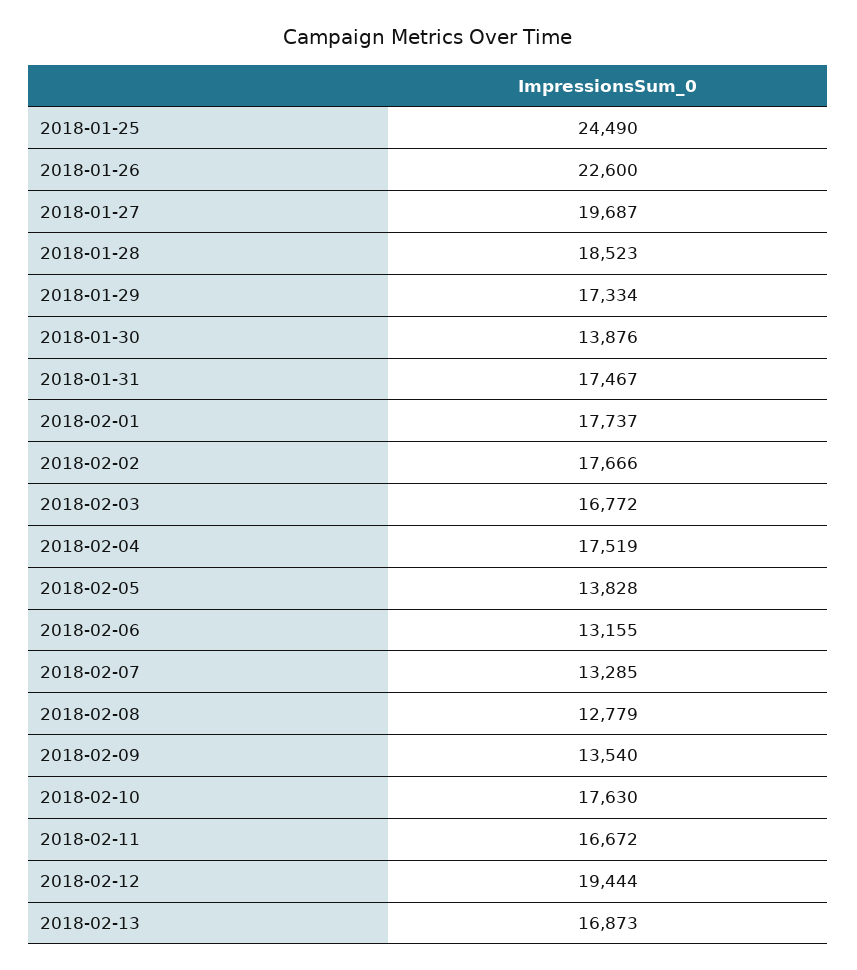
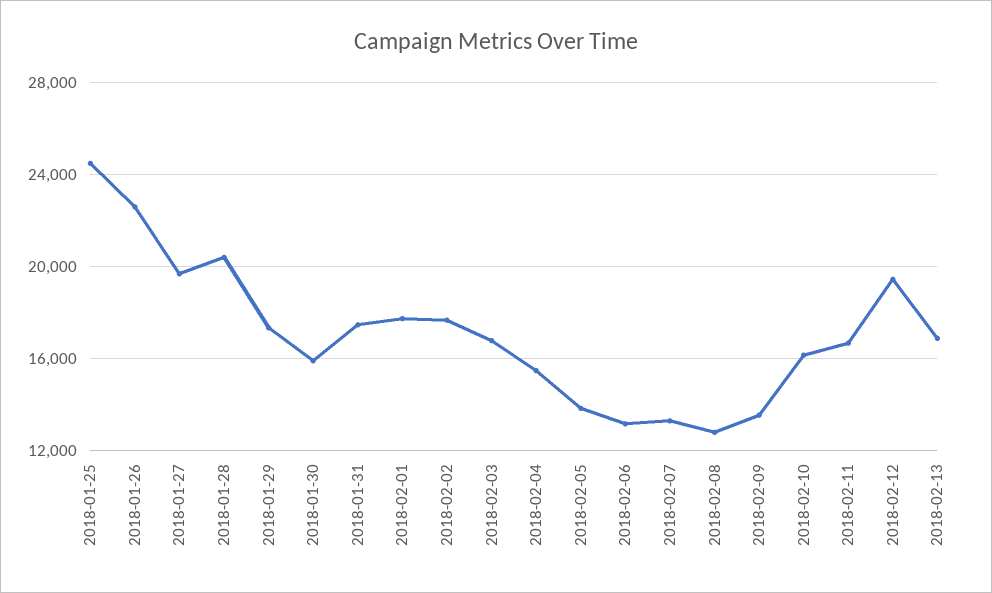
  {
    "2018-01-25": 24490,
    "2018-01-26": 22600,
    "2018-01-27": 19687,
-   "2018-01-28": 18523,
+   "2018-01-28": 20500,
    "2018-01-29": 17334,
-   "2018-01-30": 13876,
+   "2018-01-30": 16000,
    "2018-01-31": 17467,
    "2018-02-01": 17737,
    "2018-02-02": 17666,
    "2018-02-03": 16772,
-   "2018-02-04": 17519,
+   "2018-02-04": 15500,
    "2018-02-05": 13828,
    "2018-02-06": 13155,
    "2018-02-07": 13285,
    "2018-02-08": 12779,
    "2018-02-09": 13540,
-   "2018-02-10": 17630,
+   "2018-02-10": 16000,
    "2018-02-11": 16672,
    "2018-02-12": 19444,
    "2018-02-13": 16873
  }

